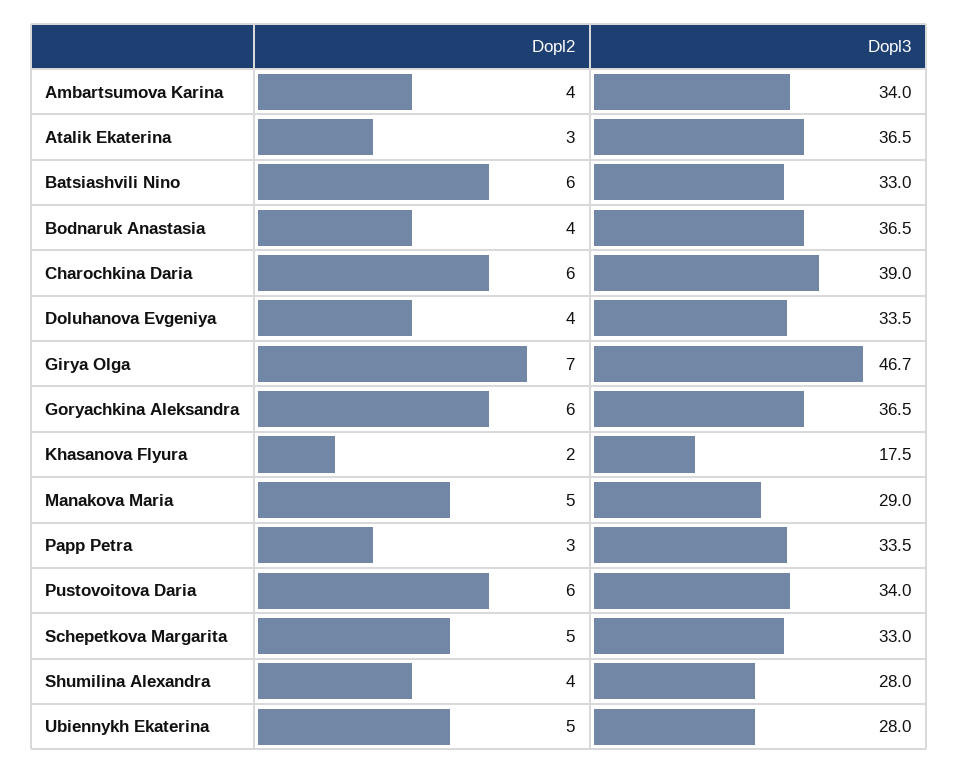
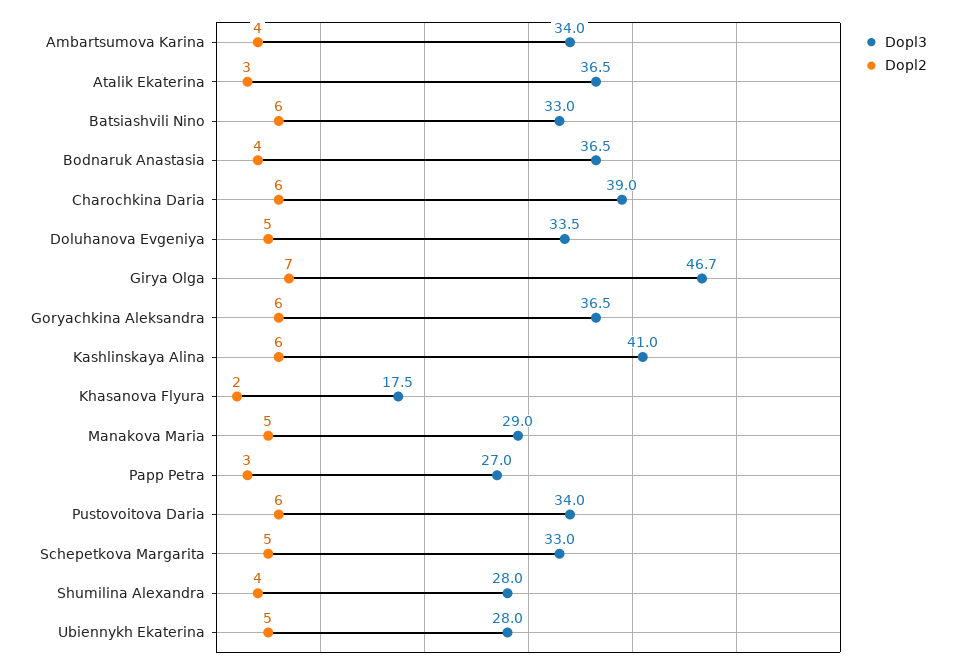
  {
    "Dopl2": {
      "Ambartsumova Karina": 4,
      "Atalik Ekaterina": 3,
      "Batsiashvili Nino": 6,
      "Bodnaruk Anastasia": 4,
      "Charochkina Daria": 6,
-     "Doluhanova Evgeniya": 4,
+     "Doluhanova Evgeniya": 5,
      "Girya Olga": 7,
      "Goryachkina Aleksandra": 6,
      "Khasanova Flyura": 2,
      "Manakova Maria": 5,
      "Papp Petra": 3,
      "Pustovoitova Daria": 6,
      "Schepetkova Margarita": 5,
      "Shumilina Alexandra": 4,
-     "Ubiennykh Ekaterina": 5
+     "Ubiennykh Ekaterina": 5,
+     "Kashlinskaya Alina": 6
    },
    "Dopl3": {
      "Ambartsumova Karina": 34,
      "Atalik Ekaterina": 36.5,
      "Batsiashvili Nino": 33,
      "Bodnaruk Anastasia": 36.5,
      "Charochkina Daria": 39,
      "Doluhanova Evgeniya": 33.5,
      "Girya Olga": 46.7,
      "Goryachkina Aleksandra": 36.5,
      "Khasanova Flyura": 17.5,
      "Manakova Maria": 29,
-     "Papp Petra": 33.5,
+     "Papp Petra": 27,
      "Pustovoitova Daria": 34,
      "Schepetkova Margarita": 33,
      "Shumilina Alexandra": 28,
-     "Ubiennykh Ekaterina": 28
+     "Ubiennykh Ekaterina": 28,
+     "Kashlinskaya Alina": 41
    }
  }

